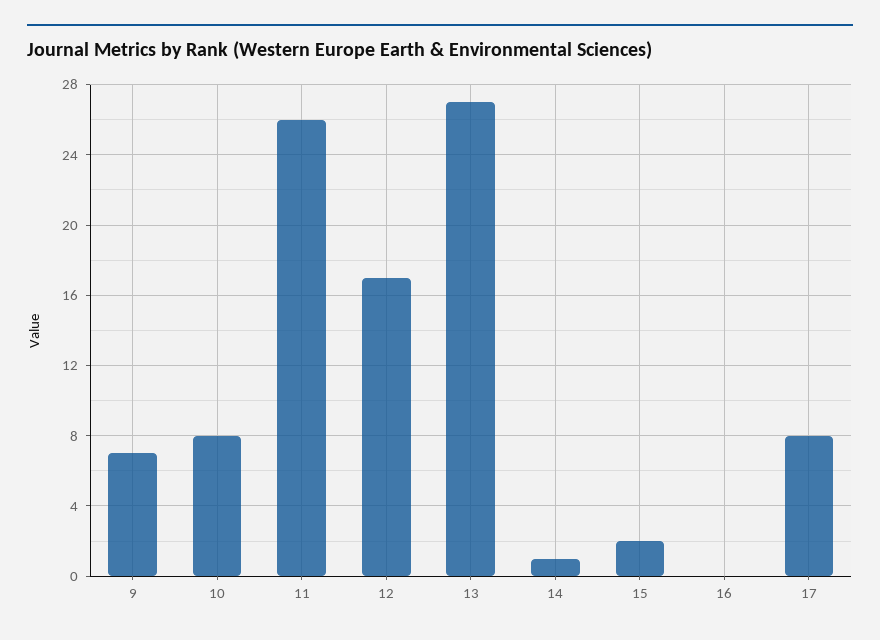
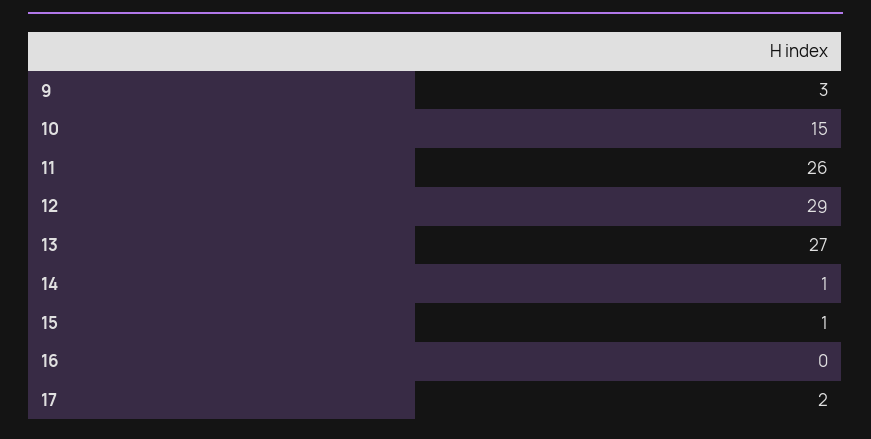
  {
-   "9": 7,
+   "9": 3,
-   "10": 8,
+   "10": 15,
    "11": 26,
-   "12": 17,
+   "12": 29,
    "13": 27,
    "14": 1,
-   "15": 2,
+   "15": 1,
    "16": 0,
-   "17": 8
+   "17": 2
  }

